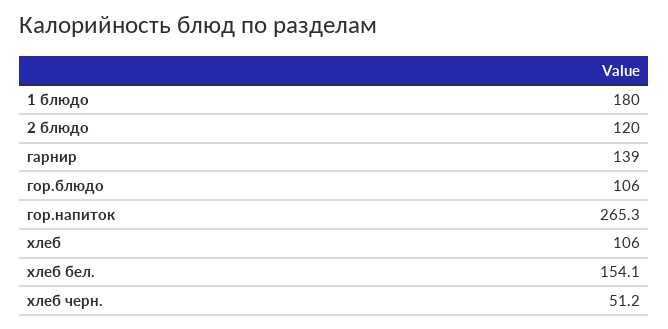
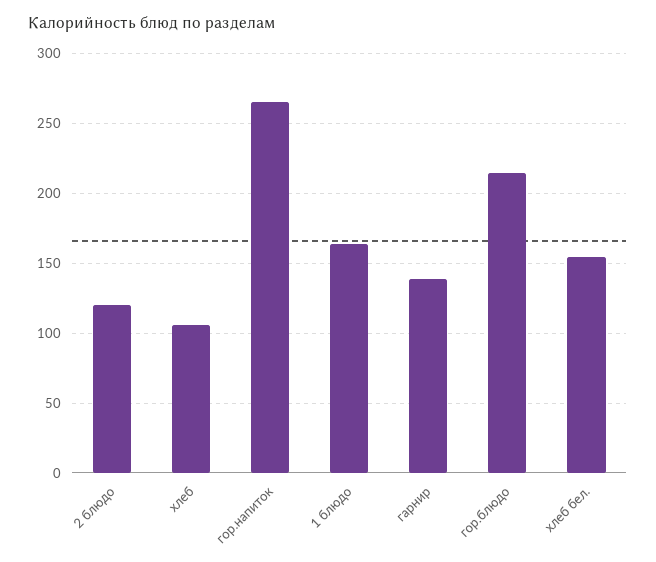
  {
-   "1 блюдо": 180,
+   "1 блюдо": 165,
    "2 блюдо": 120,
    "гарнир": 139,
-   "гор.блюдо": 106,
+   "гор.блюдо": 215,
    "гор.напиток": 265.3,
    "хлеб": 106,
-   "хлеб бел.": 154.1,
+   "хлеб бел.": 154.1
-   "хлеб черн.": 51.2
  }

